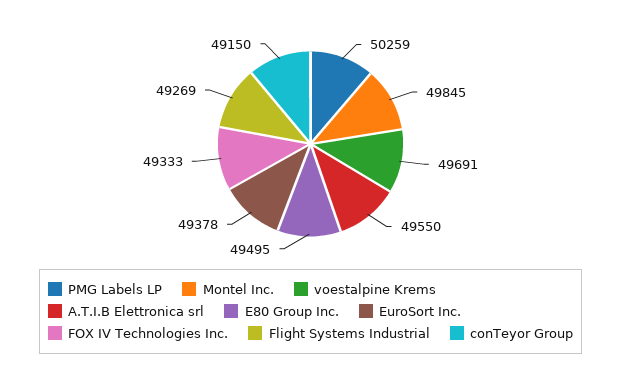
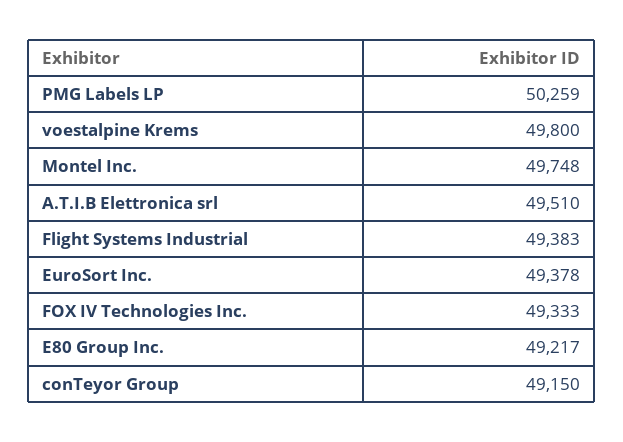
  {
    "PMG Labels LP": 50259,
-   "Montel Inc.": 49845,
+   "Montel Inc.": 49748,
-   "voestalpine Krems": 49691,
+   "voestalpine Krems": 49800,
-   "A.T.I.B Elettronica srl": 49550,
+   "A.T.I.B Elettronica srl": 49510,
-   "E80 Group Inc.": 49495,
+   "E80 Group Inc.": 49217,
    "EuroSort Inc.": 49378,
    "FOX IV Technologies Inc.": 49333,
-   "Flight Systems Industrial": 49269,
+   "Flight Systems Industrial": 49383,
    "conTeyor Group": 49150
  }

